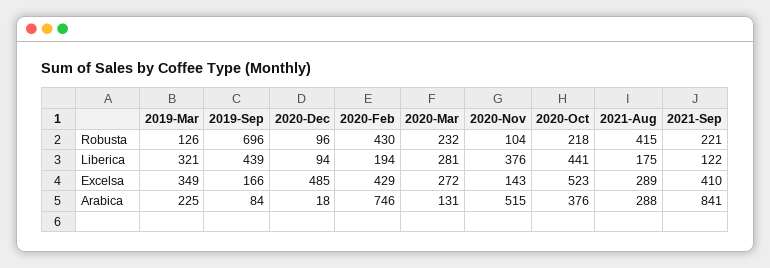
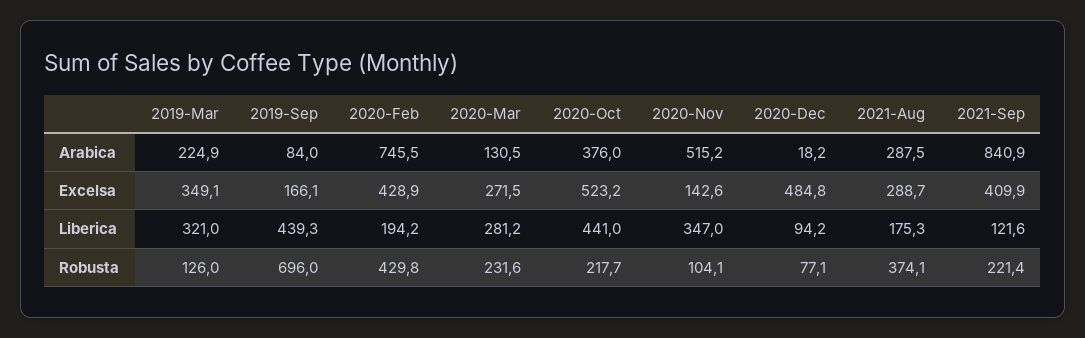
  {
    "2019-Mar": {
      "Robusta": 126,
      "Liberica": 321,
      "Excelsa": 349.1,
      "Arabica": 224.9
    },
    "2019-Sep": {
      "Robusta": 696,
      "Liberica": 439.3,
      "Excelsa": 166.1,
      "Arabica": 84
    },
    "2020-Dec": {
-     "Robusta": 96,
+     "Robusta": 77.1,
      "Liberica": 94.2,
      "Excelsa": 484.8,
      "Arabica": 18.2
    },
    "2020-Feb": {
      "Robusta": 429.8,
      "Liberica": 194.2,
      "Excelsa": 428.9,
      "Arabica": 745.5
    },
    "2020-Mar": {
      "Robusta": 231.6,
      "Liberica": 281.2,
      "Excelsa": 271.5,
      "Arabica": 130.5
    },
    "2020-Nov": {
      "Robusta": 104.1,
-     "Liberica": 376,
+     "Liberica": 347,
      "Excelsa": 142.6,
      "Arabica": 515.2
    },
    "2020-Oct": {
      "Robusta": 217.7,
      "Liberica": 441,
      "Excelsa": 523.2,
      "Arabica": 376
    },
    "2021-Aug": {
-     "Robusta": 415,
+     "Robusta": 374.1,
      "Liberica": 175.3,
      "Excelsa": 288.7,
      "Arabica": 287.5
    },
    "2021-Sep": {
      "Robusta": 221.4,
      "Liberica": 121.6,
      "Excelsa": 409.9,
      "Arabica": 840.9
    }
  }

